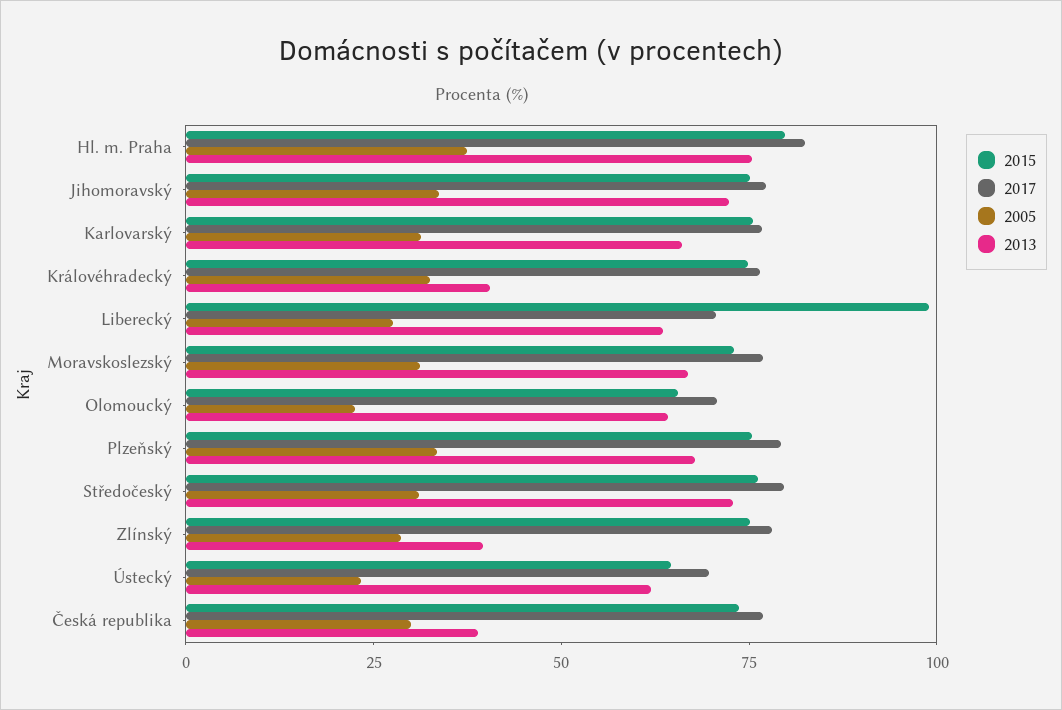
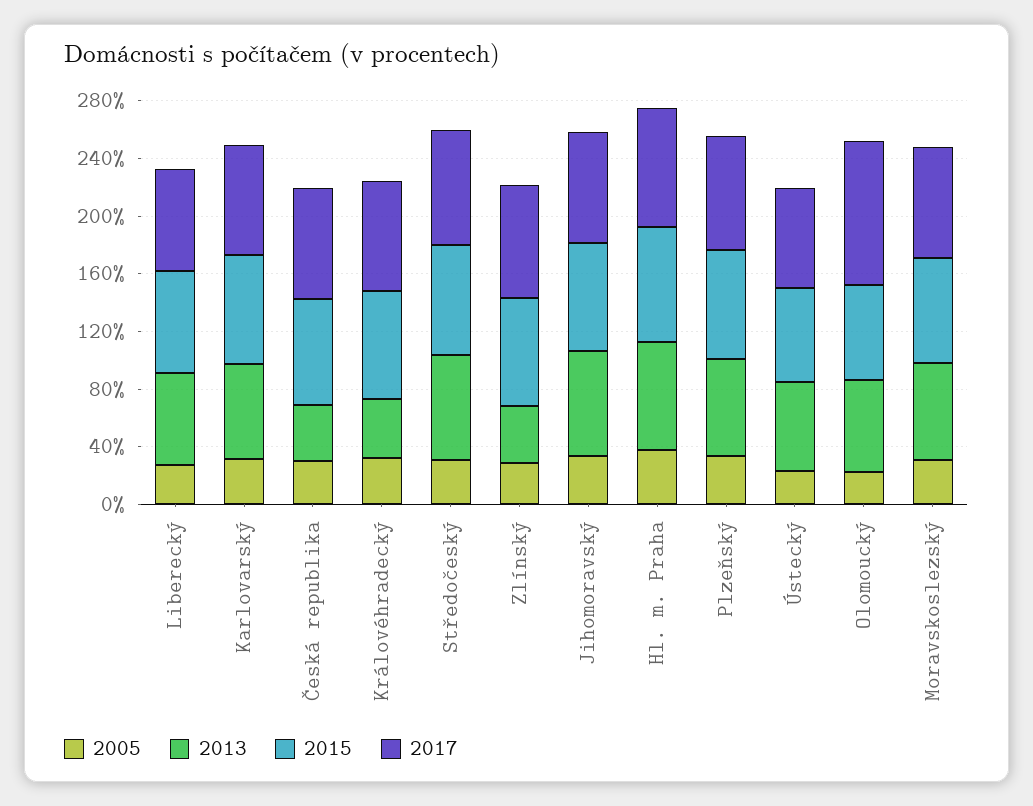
  {
    "2015": {
      "Hl. m. Praha": 80,
      "Jihomoravský": 75,
      "Karlovarský": 75,
      "Královéhradecký": 75,
-     "Liberecký": 100,
+     "Liberecký": 70,
      "Moravskoslezský": 75,
      "Olomoucký": 65,
      "Plzeňský": 75,
      "Středočeský": 75,
      "Zlínský": 75,
      "Ústecký": 65,
      "Česká republika": 75
    },
    "2017": {
      "Hl. m. Praha": 80,
      "Jihomoravský": 75,
      "Karlovarský": 75,
      "Královéhradecký": 75,
      "Liberecký": 70,
      "Moravskoslezský": 75,
-     "Olomoucký": 70,
+     "Olomoucký": 100,
      "Plzeňský": 80,
      "Středočeský": 80,
      "Zlínský": 80,
      "Ústecký": 70,
      "Česká republika": 75
    },
    "2005": {
      "Hl. m. Praha": 35,
      "Jihomoravský": 35,
      "Karlovarský": 30,
      "Královéhradecký": 30,
      "Liberecký": 30,
      "Moravskoslezský": 30,
      "Olomoucký": 20,
      "Plzeňský": 35,
      "Středočeský": 30,
      "Zlínský": 30,
      "Ústecký": 25,
      "Česká republika": 30
    },
    "2013": {
      "Hl. m. Praha": 75,
      "Jihomoravský": 70,
      "Karlovarský": 65,
      "Královéhradecký": 40,
      "Liberecký": 65,
      "Moravskoslezský": 65,
      "Olomoucký": 65,
      "Plzeňský": 70,
      "Středočeský": 75,
      "Zlínský": 40,
      "Ústecký": 60,
      "Česká republika": 40
    }
  }

